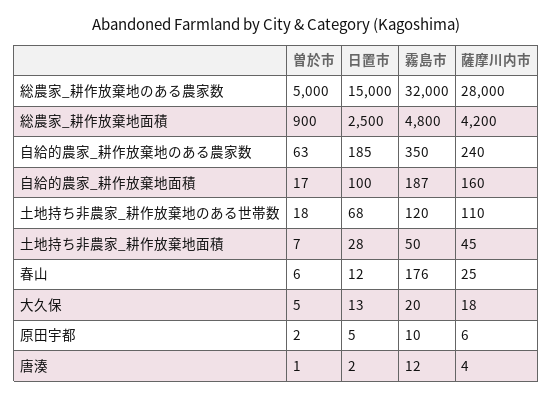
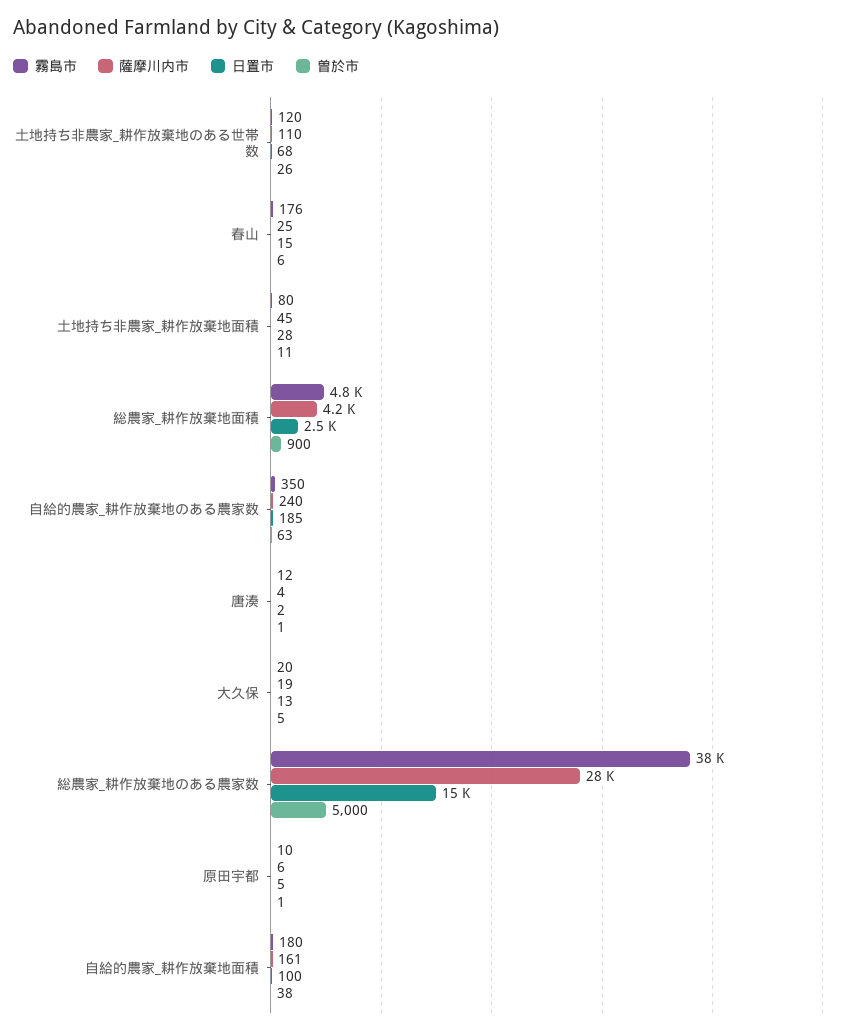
  {
    "曽於市": {
      "総農家_耕作放棄地のある農家数": 5000,
      "総農家_耕作放棄地面積": 900,
      "自給的農家_耕作放棄地のある農家数": 63,
-     "自給的農家_耕作放棄地面積": 17,
+     "自給的農家_耕作放棄地面積": 38,
-     "土地持ち非農家_耕作放棄地のある世帯数": 18,
+     "土地持ち非農家_耕作放棄地のある世帯数": 26,
-     "土地持ち非農家_耕作放棄地面積": 7,
+     "土地持ち非農家_耕作放棄地面積": 11,
      "春山": 6,
      "大久保": 5,
-     "原田宇都": 2,
+     "原田宇都": 1,
      "唐湊": 1
    },
    "日置市": {
      "総農家_耕作放棄地のある農家数": 15000,
      "総農家_耕作放棄地面積": 2500,
      "自給的農家_耕作放棄地のある農家数": 185,
      "自給的農家_耕作放棄地面積": 100,
      "土地持ち非農家_耕作放棄地のある世帯数": 68,
      "土地持ち非農家_耕作放棄地面積": 28,
-     "春山": 12,
+     "春山": 15,
      "大久保": 13,
      "原田宇都": 5,
      "唐湊": 2
    },
    "霧島市": {
-     "総農家_耕作放棄地のある農家数": 32000,
+     "総農家_耕作放棄地のある農家数": 38000,
      "総農家_耕作放棄地面積": 4800,
      "自給的農家_耕作放棄地のある農家数": 350,
-     "自給的農家_耕作放棄地面積": 187,
+     "自給的農家_耕作放棄地面積": 180,
      "土地持ち非農家_耕作放棄地のある世帯数": 120,
-     "土地持ち非農家_耕作放棄地面積": 50,
+     "土地持ち非農家_耕作放棄地面積": 80,
      "春山": 176,
      "大久保": 20,
      "原田宇都": 10,
      "唐湊": 12
    },
    "薩摩川内市": {
      "総農家_耕作放棄地のある農家数": 28000,
      "総農家_耕作放棄地面積": 4200,
      "自給的農家_耕作放棄地のある農家数": 240,
-     "自給的農家_耕作放棄地面積": 160,
+     "自給的農家_耕作放棄地面積": 161,
      "土地持ち非農家_耕作放棄地のある世帯数": 110,
      "土地持ち非農家_耕作放棄地面積": 45,
      "春山": 25,
-     "大久保": 18,
+     "大久保": 19,
      "原田宇都": 6,
      "唐湊": 4
    }
  }

